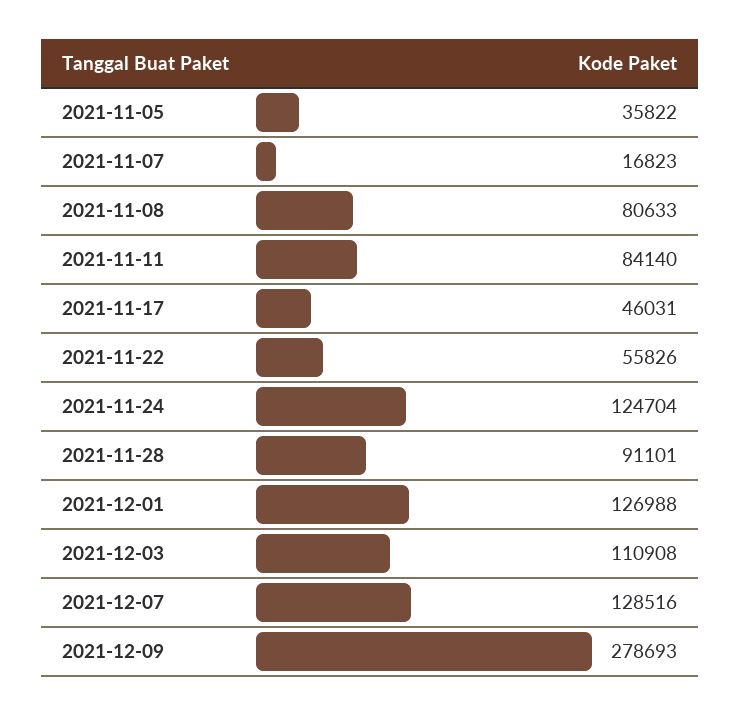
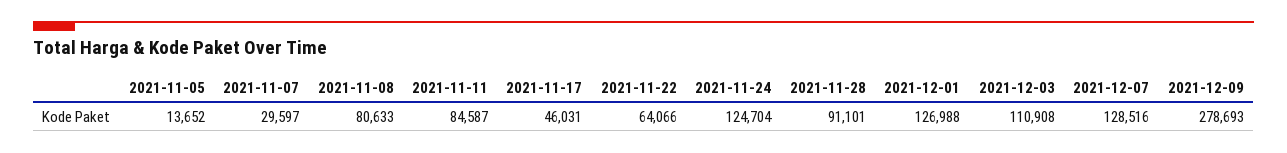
  {
-   "2021-11-05": 35822,
+   "2021-11-05": 13652,
-   "2021-11-07": 16823,
+   "2021-11-07": 29597,
    "2021-11-08": 80633,
-   "2021-11-11": 84140,
+   "2021-11-11": 84587,
    "2021-11-17": 46031,
-   "2021-11-22": 55826,
+   "2021-11-22": 64066,
    "2021-11-24": 124704,
    "2021-11-28": 91101,
    "2021-12-01": 126988,
    "2021-12-03": 110908,
    "2021-12-07": 128516,
    "2021-12-09": 278693
  }

